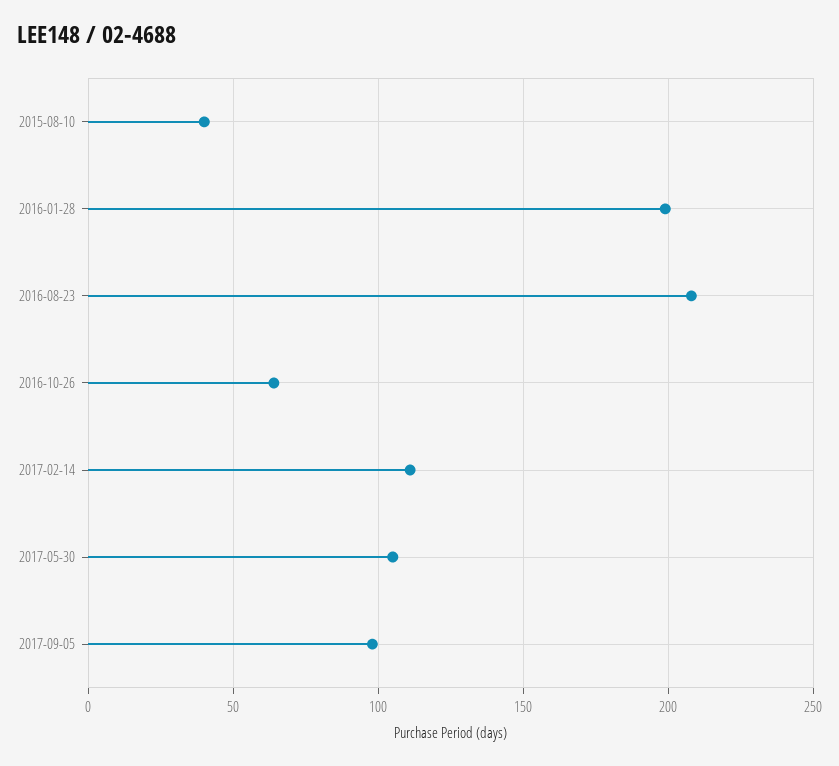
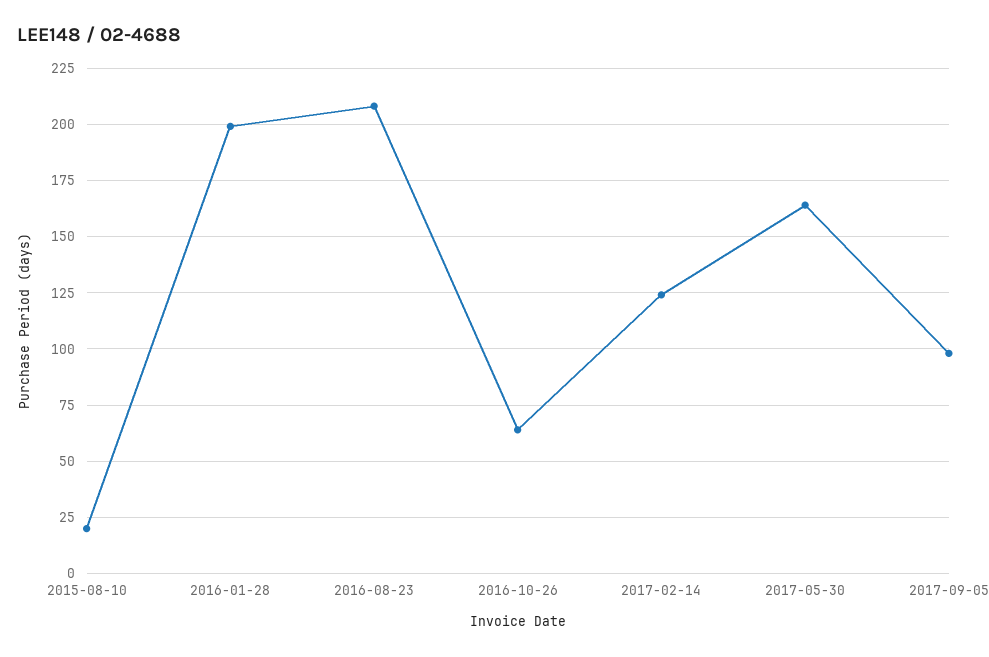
  {
-   "2015-08-10": 40,
+   "2015-08-10": 20,
    "2016-01-28": 200,
    "2016-08-23": 210,
    "2016-10-26": 65,
-   "2017-02-14": 110,
+   "2017-02-14": 125,
-   "2017-05-30": 105,
+   "2017-05-30": 165,
    "2017-09-05": 100
  }

